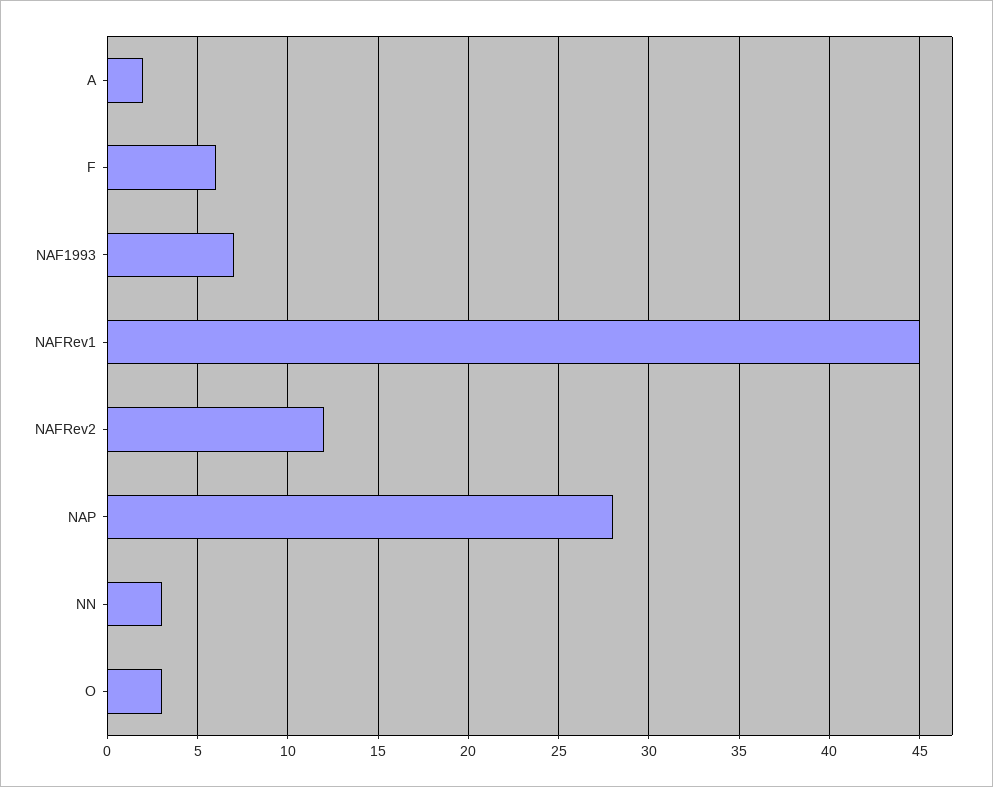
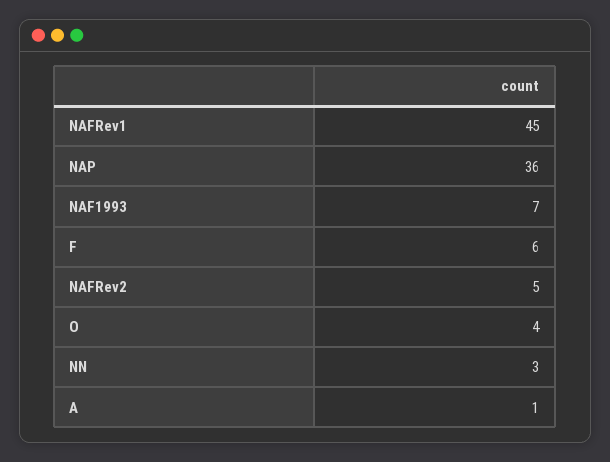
  {
-   "A": 2,
+   "A": 1,
    "F": 6,
    "NAF1993": 7,
    "NAFRev1": 45,
-   "NAFRev2": 12,
+   "NAFRev2": 5,
-   "NAP": 28,
+   "NAP": 36,
    "NN": 3,
-   "O": 3
+   "O": 4
  }

